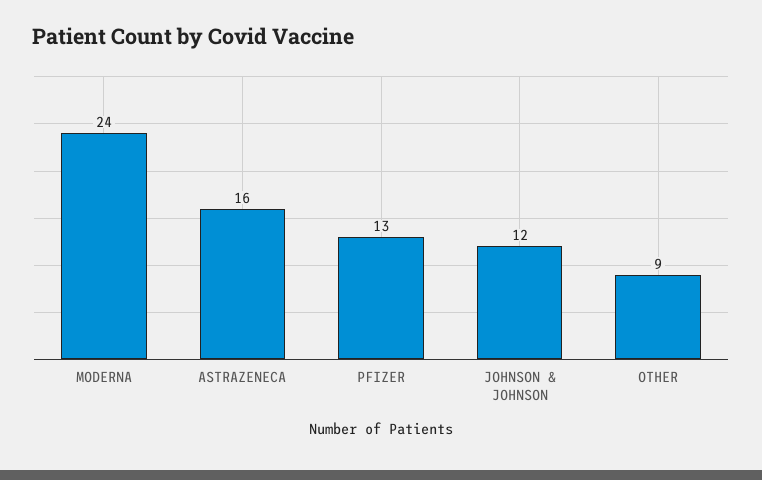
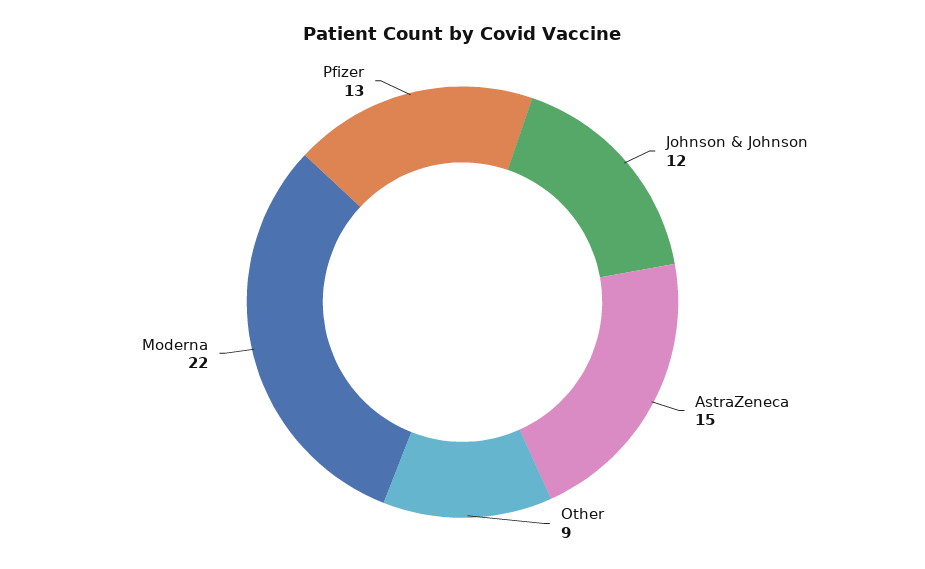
  {
-   "MODERNA": 24,
+   "MODERNA": 22,
-   "ASTRAZENECA": 16,
+   "ASTRAZENECA": 15,
    "PFIZER": 13,
    "JOHNSON & JOHNSON": 12,
    "OTHER": 9
  }

